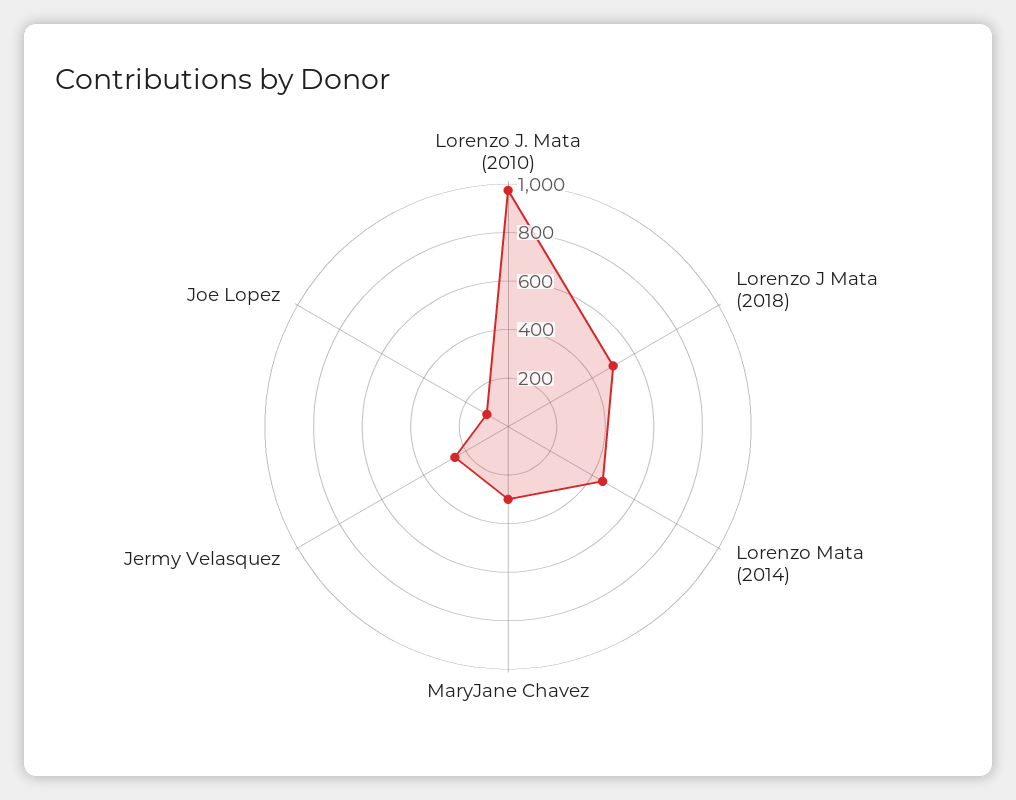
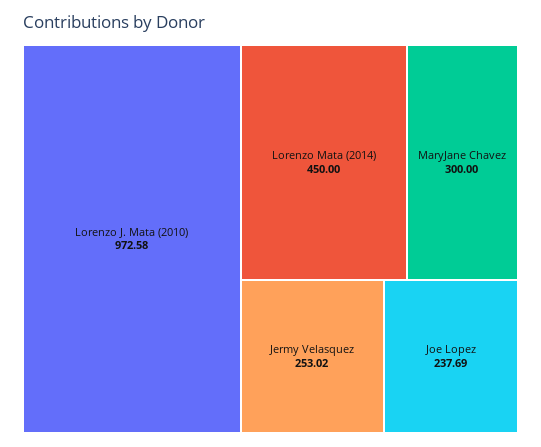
  {
    "Lorenzo J. Mata (2010)": 972.58,
-   "Lorenzo J Mata (2018)": 500,
    "Lorenzo Mata (2014)": 450,
    "MaryJane Chavez": 300,
    "Jermy Velasquez": 253.02,
-   "Joe Lopez": 100
+   "Joe Lopez": 237.69
  }

